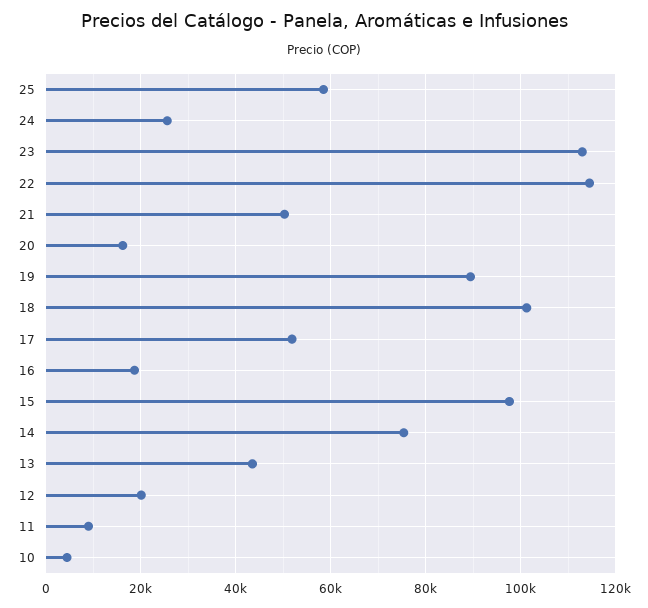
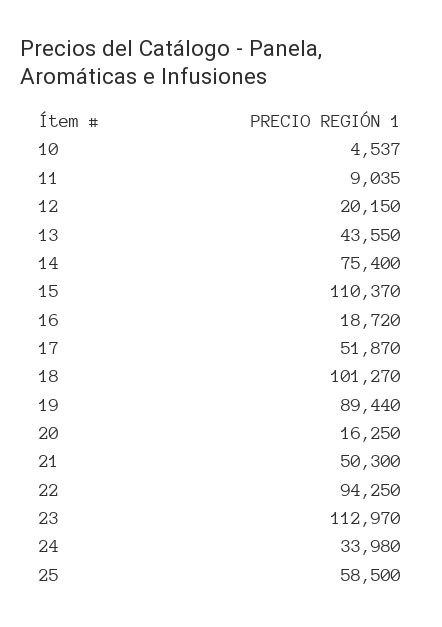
  {
    "25": 58500,
-   "24": 26000,
+   "24": 33980,
    "23": 112970,
-   "22": 114000,
+   "22": 94250,
    "21": 50300,
    "20": 16250,
    "19": 89440,
    "18": 101270,
    "17": 51870,
    "16": 18720,
-   "15": 98000,
+   "15": 110370,
    "14": 75400,
    "13": 43550,
    "12": 20150,
    "11": 9035,
    "10": 4537
  }

